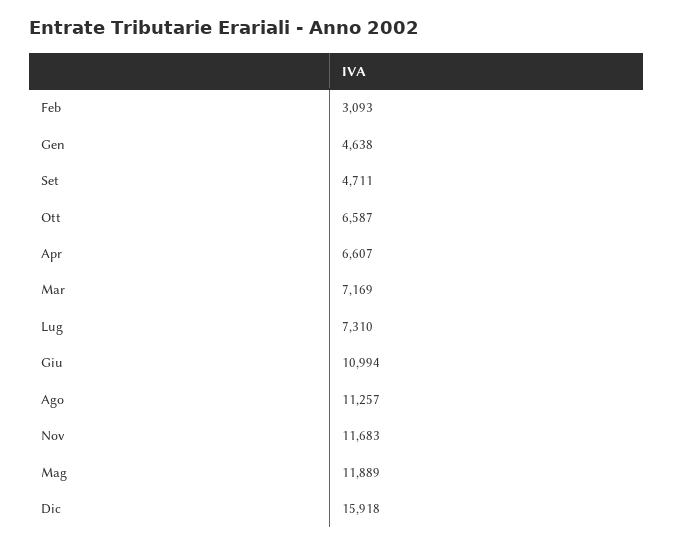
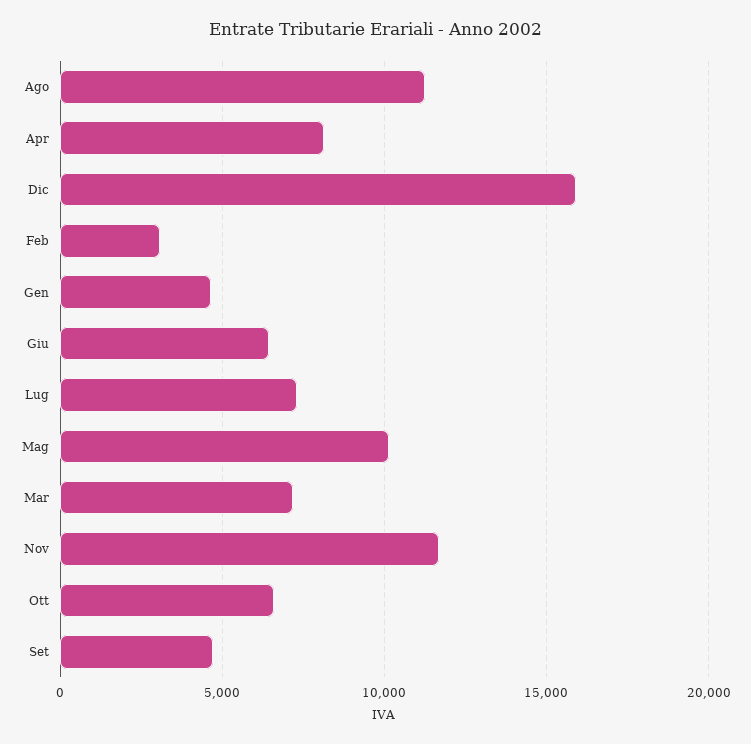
  {
    "Feb": 3093,
    "Gen": 4638,
    "Set": 4711,
    "Ott": 6587,
-   "Apr": 6607,
+   "Apr": 8000,
    "Mar": 7169,
    "Lug": 7310,
-   "Giu": 10994,
+   "Giu": 6500,
    "Ago": 11257,
    "Nov": 11683,
-   "Mag": 11889,
+   "Mag": 10000,
    "Dic": 15918
  }

